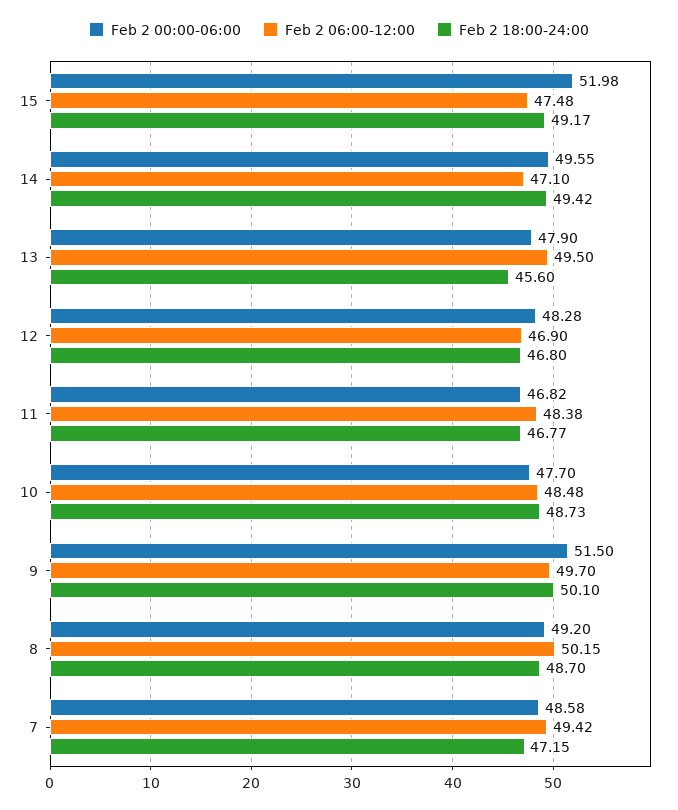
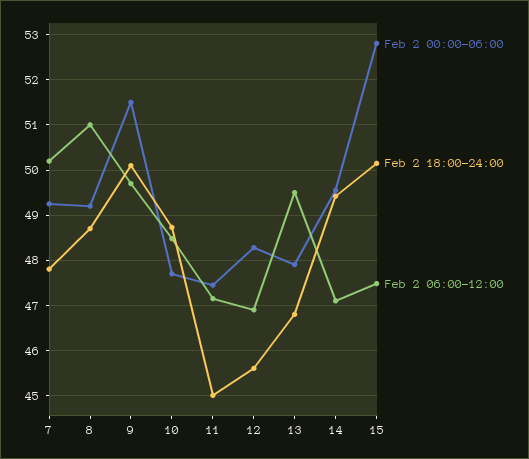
  {
    "Feb 2 00:00-06:00": {
-     "15": 51.98,
+     "15": 52.8,
      "14": 49.55,
      "13": 47.9,
      "12": 48.28,
-     "11": 46.82,
+     "11": 47.4,
      "10": 47.7,
      "9": 51.5,
      "8": 49.2,
-     "7": 48.58
+     "7": 49.2
    },
    "Feb 2 06:00-12:00": {
      "15": 47.48,
      "14": 47.1,
      "13": 49.5,
      "12": 46.9,
-     "11": 48.38,
+     "11": 47.2,
      "10": 48.48,
      "9": 49.7,
-     "8": 50.15,
+     "8": 51,
-     "7": 49.42
+     "7": 50.2
    },
    "Feb 2 18:00-24:00": {
-     "15": 49.17,
+     "15": 50.2,
      "14": 49.42,
-     "13": 45.6,
+     "13": 46.8,
-     "12": 46.8,
+     "12": 45.6,
-     "11": 46.77,
+     "11": 45,
      "10": 48.73,
      "9": 50.1,
      "8": 48.7,
-     "7": 47.15
+     "7": 47.8
    }
  }

